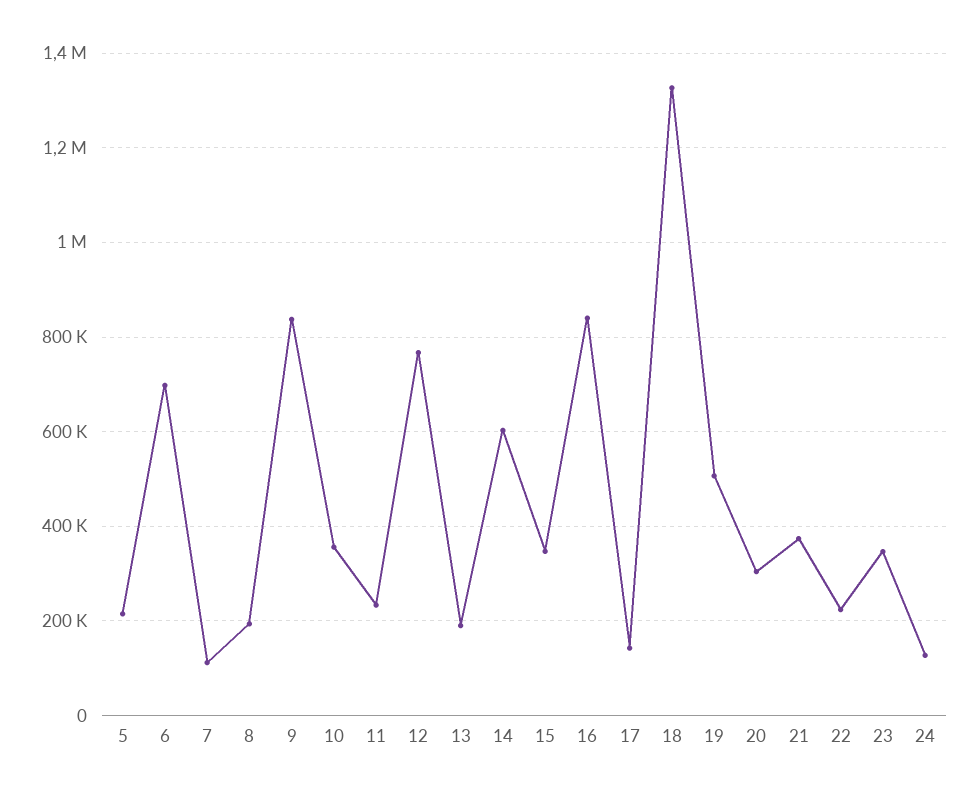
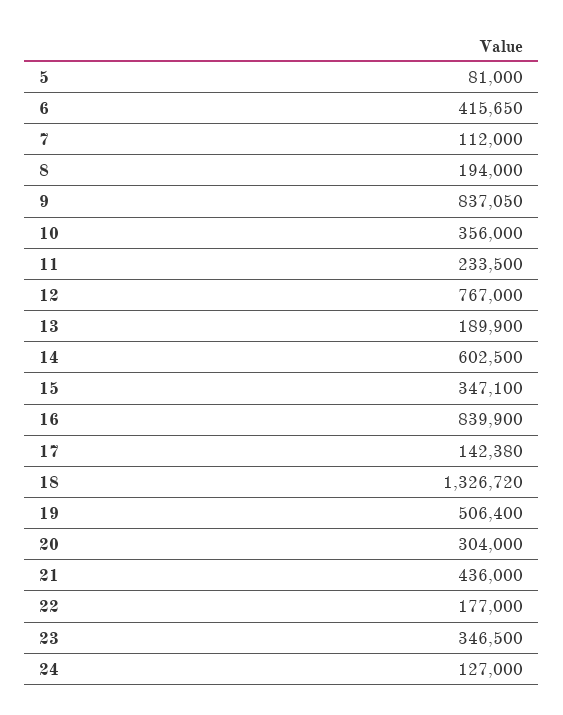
  {
-   "5": 220000,
+   "5": 81000,
-   "6": 700000,
+   "6": 415650,
    "7": 112000,
    "8": 194000,
    "9": 837050,
    "10": 356000,
    "11": 233500,
    "12": 767000,
    "13": 189900,
    "14": 602500,
    "15": 347100,
    "16": 839900,
    "17": 142380,
    "18": 1326720,
    "19": 506400,
    "20": 304000,
-   "21": 380000,
+   "21": 436000,
-   "22": 220000,
+   "22": 177000,
    "23": 346500,
    "24": 127000
  }

